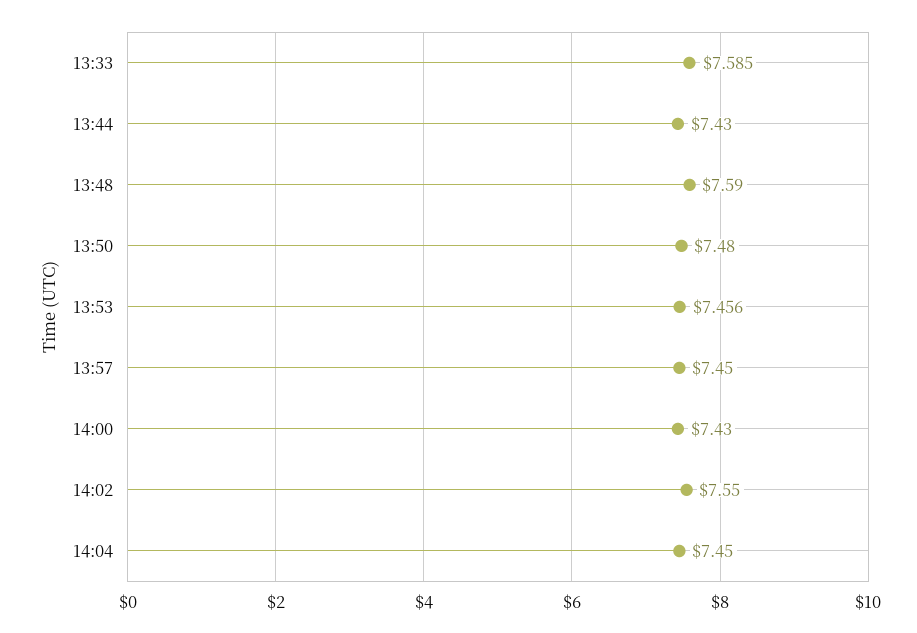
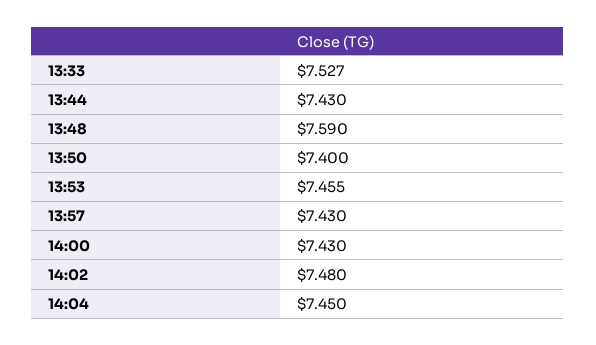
  {
-   "13:33": 7.585,
+   "13:33": 7.527,
    "13:44": 7.43,
    "13:48": 7.59,
-   "13:50": 7.48,
+   "13:50": 7.4,
-   "13:53": 7.456,
+   "13:53": 7.455,
-   "13:57": 7.45,
+   "13:57": 7.43,
    "14:00": 7.43,
-   "14:02": 7.55,
+   "14:02": 7.48,
    "14:04": 7.45
  }

